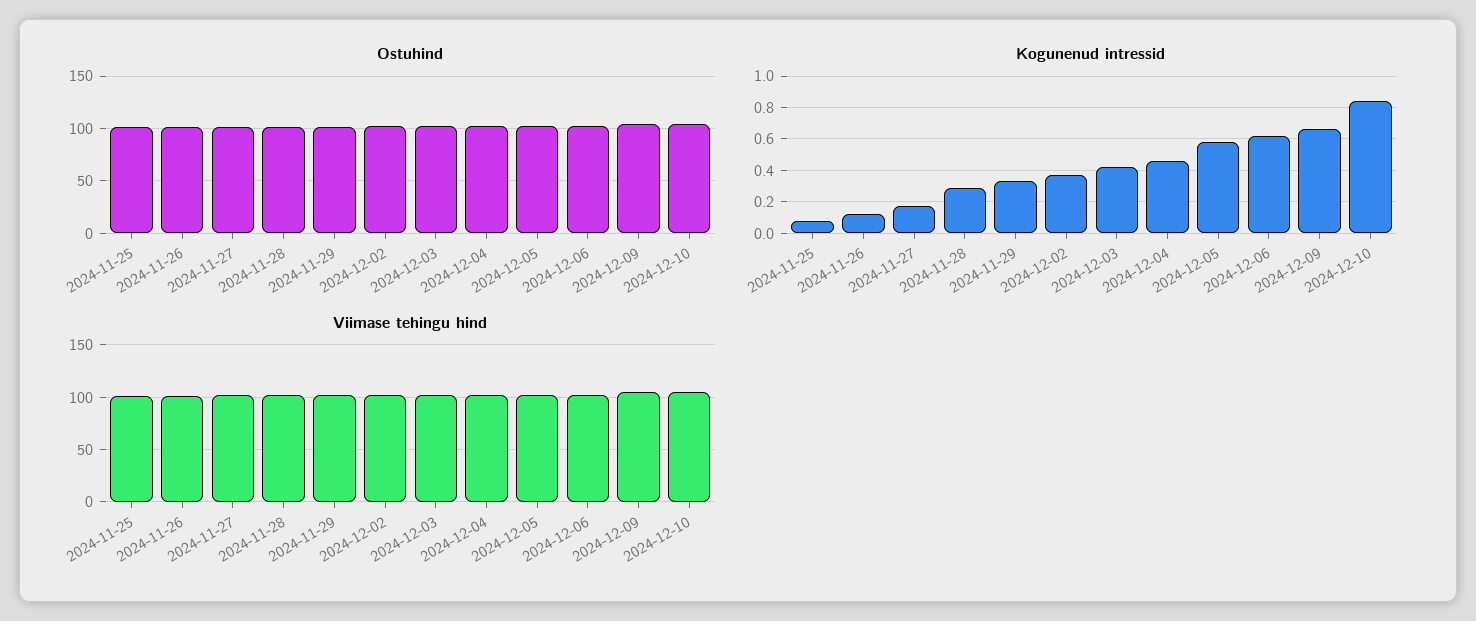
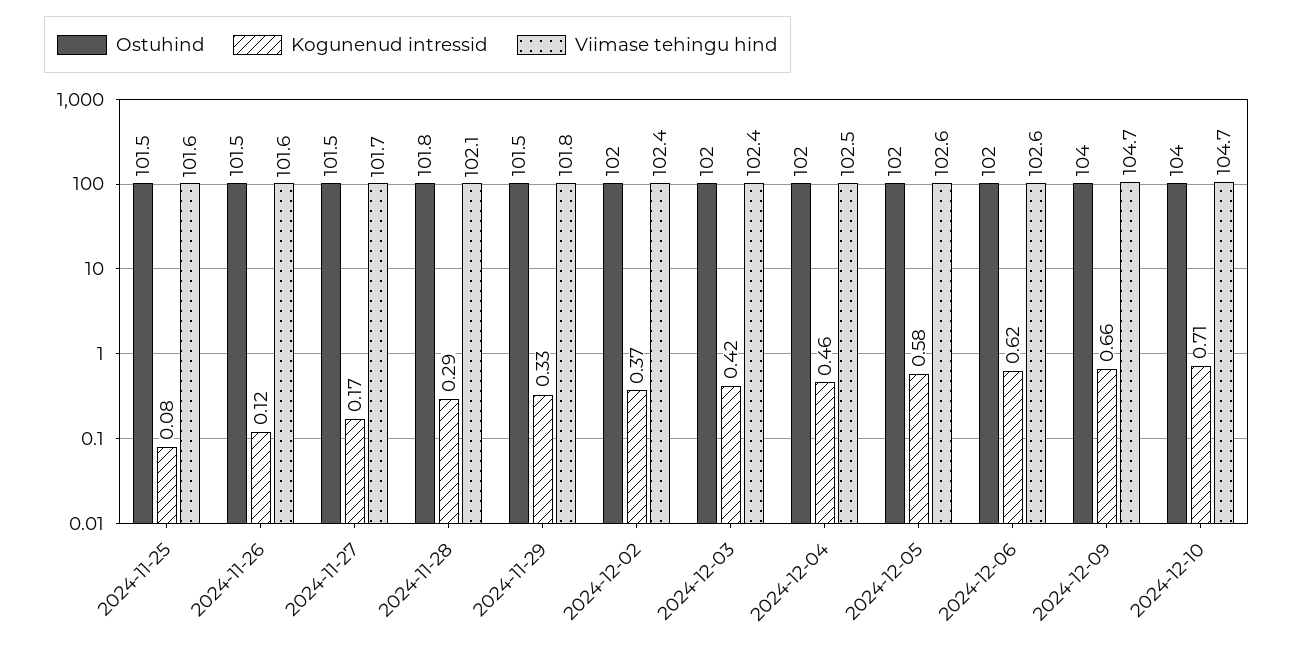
  {
    "Ostuhind": {
      "2024-11-25": 101.5,
      "2024-11-26": 101.5,
      "2024-11-27": 101.5,
      "2024-11-28": 101.8,
      "2024-11-29": 101.5,
      "2024-12-02": 102,
      "2024-12-03": 102,
      "2024-12-04": 102,
      "2024-12-05": 102,
      "2024-12-06": 102,
      "2024-12-09": 104,
      "2024-12-10": 104
    },
    "Kogunenud intressid": {
      "2024-11-25": 0.08,
      "2024-11-26": 0.12,
      "2024-11-27": 0.17,
      "2024-11-28": 0.29,
      "2024-11-29": 0.33,
      "2024-12-02": 0.37,
      "2024-12-03": 0.42,
      "2024-12-04": 0.46,
      "2024-12-05": 0.58,
      "2024-12-06": 0.62,
      "2024-12-09": 0.66,
-     "2024-12-10": 0.85
+     "2024-12-10": 0.71
    },
    "Viimase tehingu hind": {
      "2024-11-25": 101.6,
      "2024-11-26": 101.6,
      "2024-11-27": 101.7,
      "2024-11-28": 102.1,
      "2024-11-29": 101.8,
      "2024-12-02": 102.4,
      "2024-12-03": 102.4,
      "2024-12-04": 102.5,
      "2024-12-05": 102.6,
      "2024-12-06": 102.6,
      "2024-12-09": 104.7,
      "2024-12-10": 104.7
    }
  }

